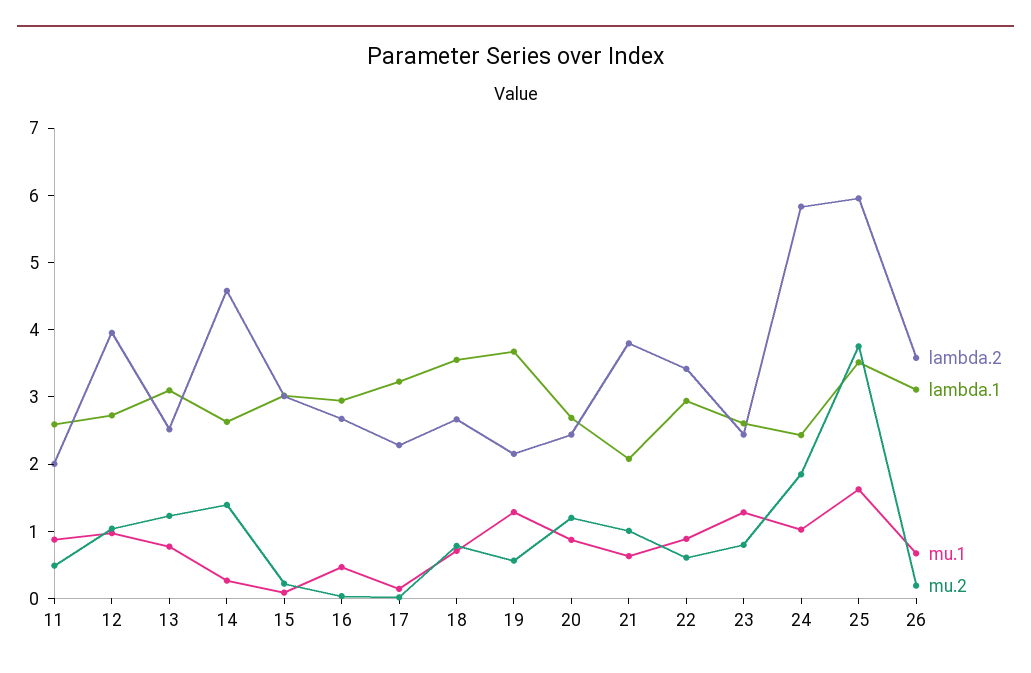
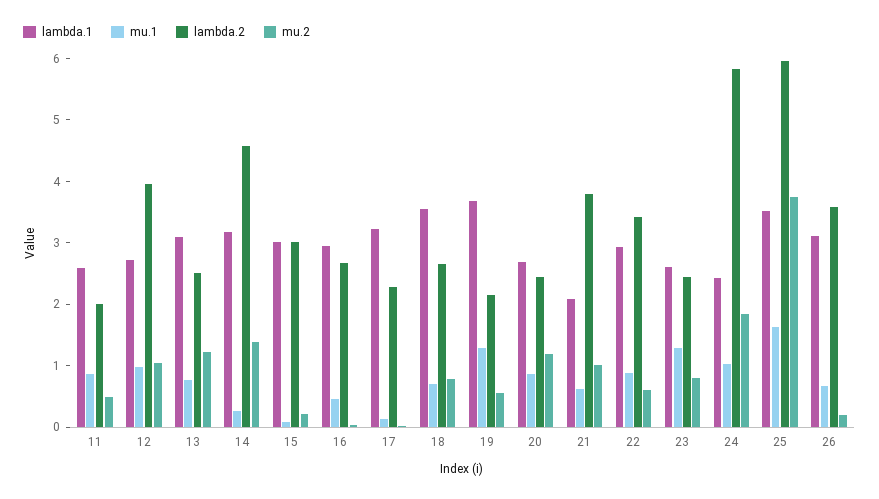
  {
    "lambda.2": {
      "11": 2,
      "12": 4,
      "13": 2.6,
      "14": 4.6,
      "15": 3,
      "16": 2.6,
      "17": 2.2,
      "18": 2.6,
      "19": 2.2,
      "20": 2.4,
      "21": 3.8,
      "22": 3.4,
      "23": 2.4,
      "24": 5.8,
      "25": 6,
      "26": 3.6
    },
    "lambda.1": {
      "11": 2.6,
      "12": 2.8,
      "13": 3,
-     "14": 2.6,
+     "14": 3.2,
      "15": 3,
      "16": 3,
      "17": 3.2,
      "18": 3.6,
      "19": 3.6,
      "20": 2.6,
      "21": 2,
      "22": 3,
      "23": 2.6,
      "24": 2.4,
      "25": 3.6,
      "26": 3.2
    },
    "mu.1": {
      "11": 0.8,
      "12": 1,
      "13": 0.8,
      "14": 0.2,
      "15": 0,
      "16": 0.4,
      "17": 0.2,
      "18": 0.8,
      "19": 1.2,
      "20": 0.8,
      "21": 0.6,
      "22": 0.8,
      "23": 1.2,
      "24": 1,
      "25": 1.6,
      "26": 0.6
    },
    "mu.2": {
      "11": 0.4,
      "12": 1,
      "13": 1.2,
      "14": 1.4,
      "15": 0.2,
      "16": 0,
      "17": 0,
      "18": 0.8,
      "19": 0.6,
      "20": 1.2,
      "21": 1,
      "22": 0.6,
      "23": 0.8,
      "24": 1.8,
      "25": 3.8,
      "26": 0.2
    }
  }

